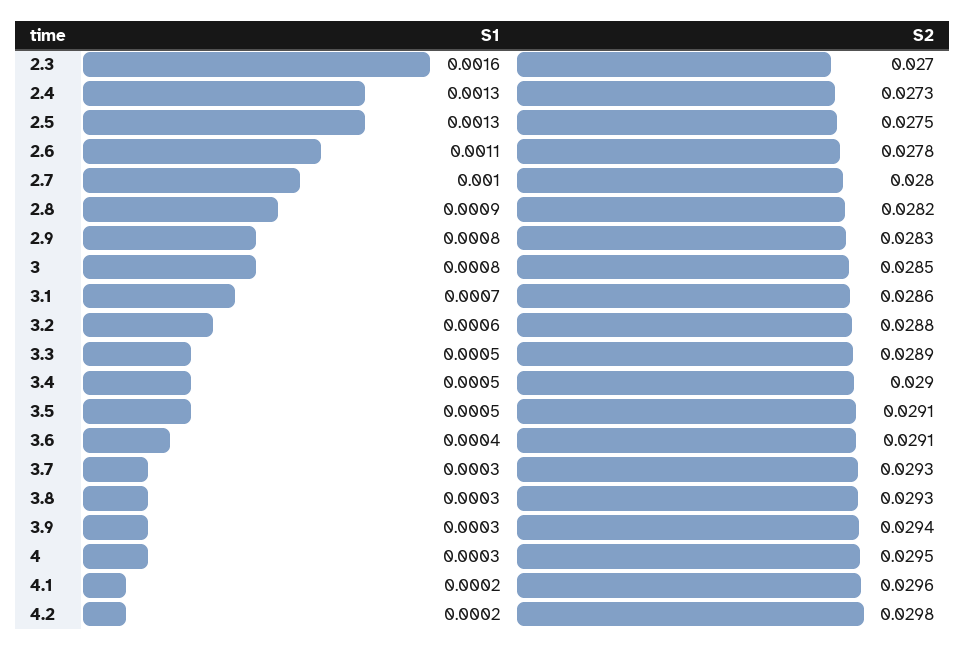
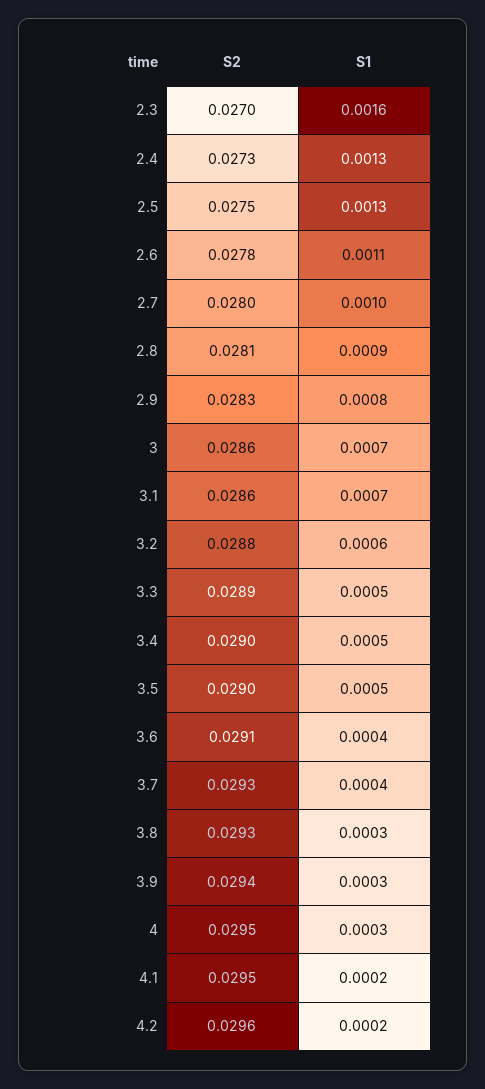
  {
    "S1": {
      "2.3": 0.0016,
      "2.4": 0.0013,
      "2.5": 0.0013,
      "2.6": 0.0011,
      "2.7": 0.001,
      "2.8": 0.0009,
      "2.9": 0.0008,
-     "3": 0.0008,
+     "3": 0.0007,
      "3.1": 0.0007,
      "3.2": 0.0006,
      "3.3": 0.0005,
      "3.4": 0.0005,
      "3.5": 0.0005,
      "3.6": 0.0004,
-     "3.7": 0.0003,
+     "3.7": 0.0004,
      "3.8": 0.0003,
      "3.9": 0.0003,
      "4": 0.0003,
      "4.1": 0.0002,
      "4.2": 0.0002
    },
    "S2": {
      "2.3": 0.027,
      "2.4": 0.0273,
      "2.5": 0.0275,
      "2.6": 0.0278,
      "2.7": 0.028,
-     "2.8": 0.0282,
+     "2.8": 0.0281,
      "2.9": 0.0283,
-     "3": 0.0285,
+     "3": 0.0286,
      "3.1": 0.0286,
      "3.2": 0.0288,
      "3.3": 0.0289,
      "3.4": 0.029,
-     "3.5": 0.0291,
+     "3.5": 0.029,
      "3.6": 0.0291,
      "3.7": 0.0293,
      "3.8": 0.0293,
      "3.9": 0.0294,
      "4": 0.0295,
-     "4.1": 0.0296,
+     "4.1": 0.0295,
-     "4.2": 0.0298
+     "4.2": 0.0296
    }
  }

